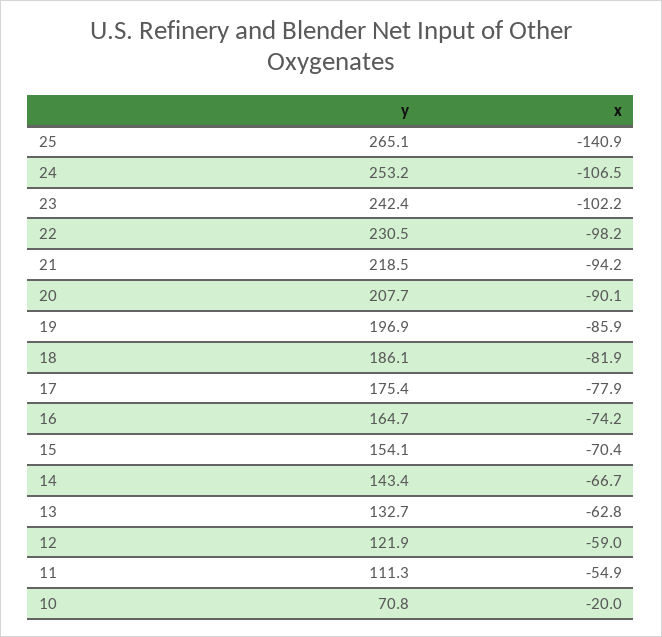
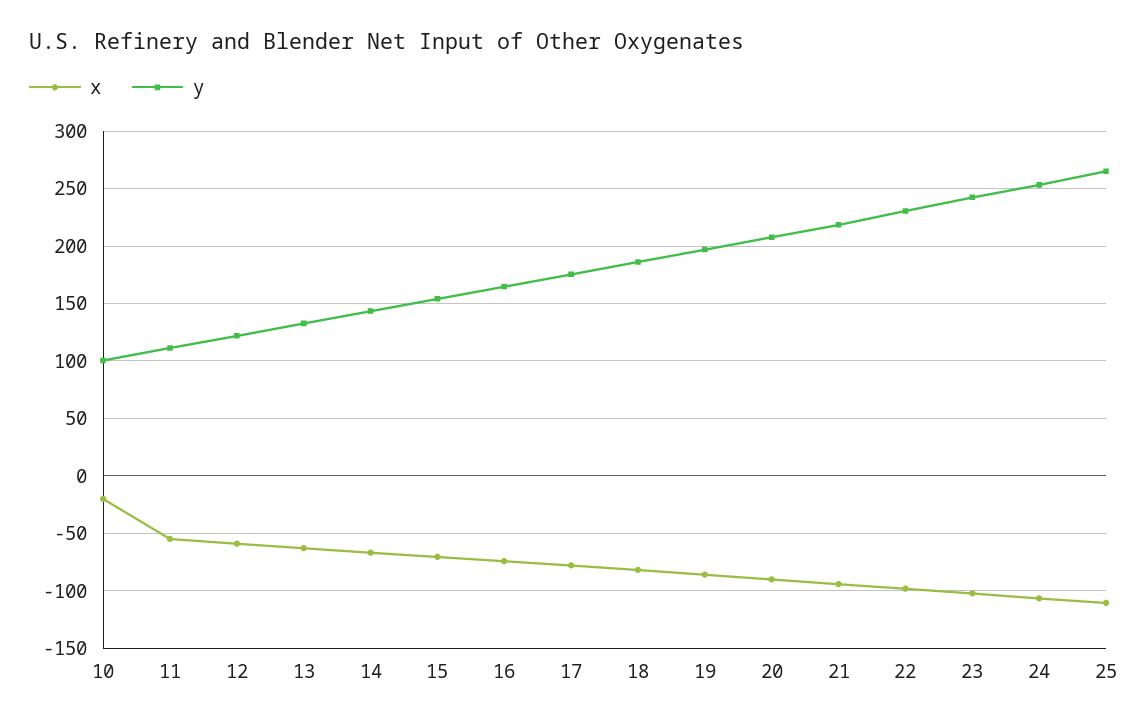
  {
    "y": {
      "25": 265.1,
      "24": 253.2,
      "23": 242.4,
      "22": 230.5,
      "21": 218.5,
      "20": 207.7,
      "19": 196.9,
      "18": 186.1,
      "17": 175.4,
      "16": 164.7,
      "15": 154.1,
      "14": 143.4,
      "13": 132.7,
      "12": 121.9,
      "11": 111.3,
-     "10": 70.8
+     "10": 100
    },
    "x": {
-     "25": -140.9,
+     "25": -110,
      "24": -106.5,
      "23": -102.2,
      "22": -98.2,
      "21": -94.2,
      "20": -90.1,
      "19": -85.9,
      "18": -81.9,
      "17": -77.9,
      "16": -74.2,
      "15": -70.4,
      "14": -66.7,
      "13": -62.8,
      "12": -59,
      "11": -54.9,
      "10": -20
    }
  }

